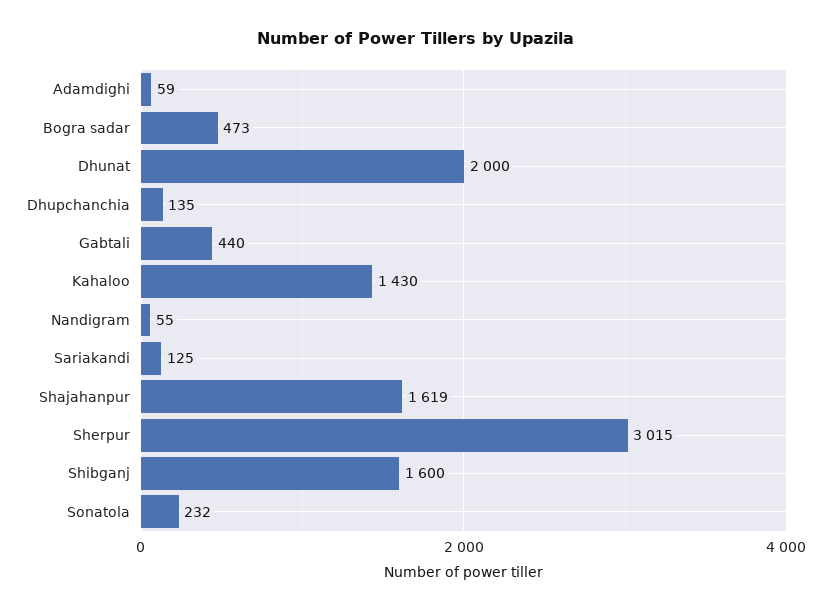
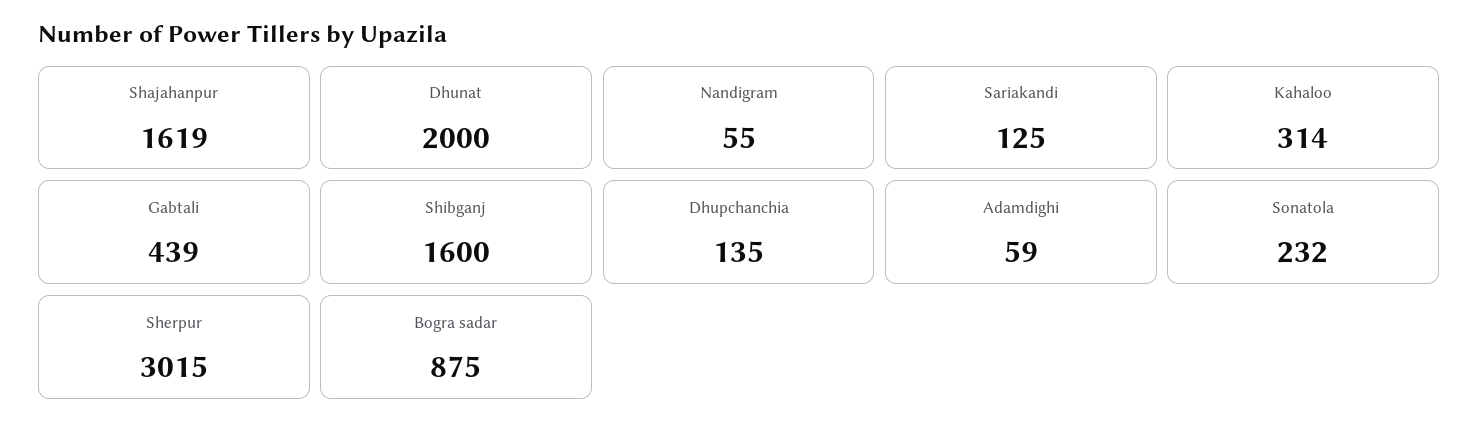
  {
    "Adamdighi": 59,
-   "Bogra sadar": 473,
+   "Bogra sadar": 875,
    "Dhunat": 2000,
    "Dhupchanchia": 135,
-   "Gabtali": 440,
+   "Gabtali": 439,
-   "Kahaloo": 1430,
+   "Kahaloo": 314,
    "Nandigram": 55,
    "Sariakandi": 125,
    "Shajahanpur": 1619,
    "Sherpur": 3015,
    "Shibganj": 1600,
    "Sonatola": 232
  }

